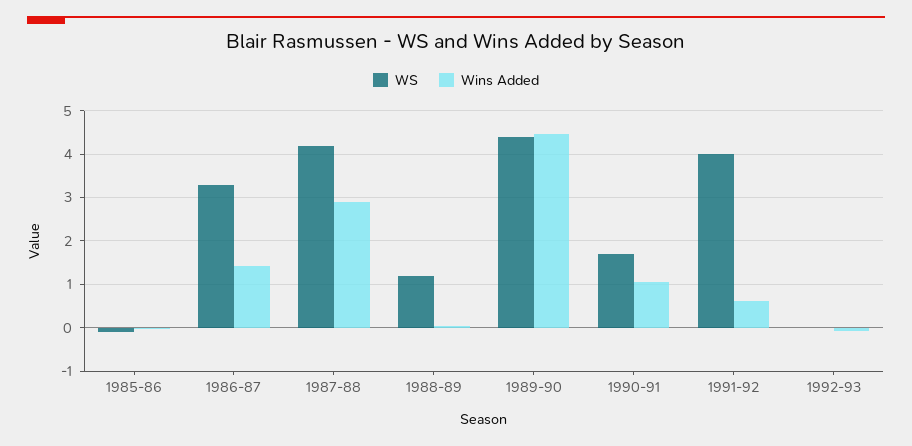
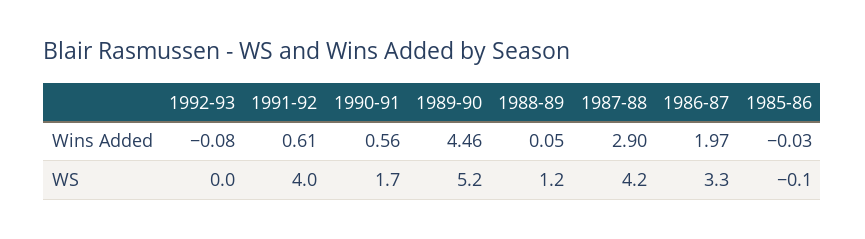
  {
    "WS": {
      "1985-86": -0.1,
      "1986-87": 3.3,
      "1987-88": 4.2,
      "1988-89": 1.2,
-     "1989-90": 4.4,
+     "1989-90": 5.2,
      "1990-91": 1.7,
      "1991-92": 4,
      "1992-93": 0
    },
    "Wins Added": {
      "1985-86": -0.03,
-     "1986-87": 1.4,
+     "1986-87": 1.97,
      "1987-88": 2.9,
      "1988-89": 0.05,
      "1989-90": 4.46,
-     "1990-91": 1,
+     "1990-91": 0.56,
      "1991-92": 0.61,
      "1992-93": -0.08
    }
  }

